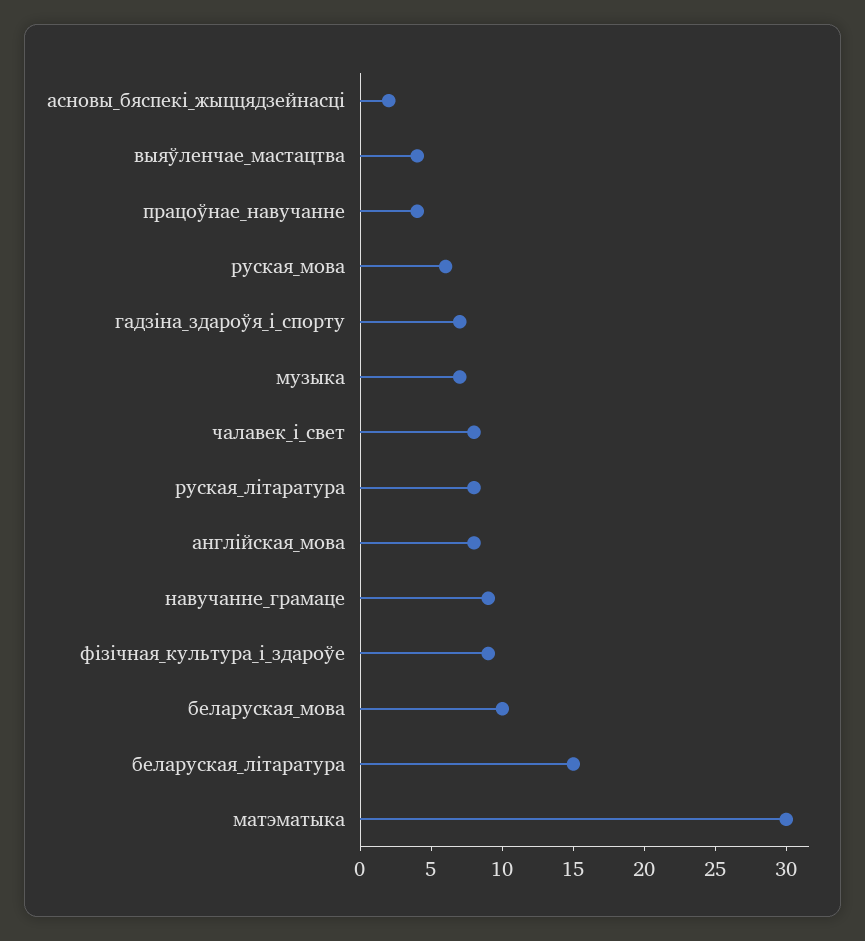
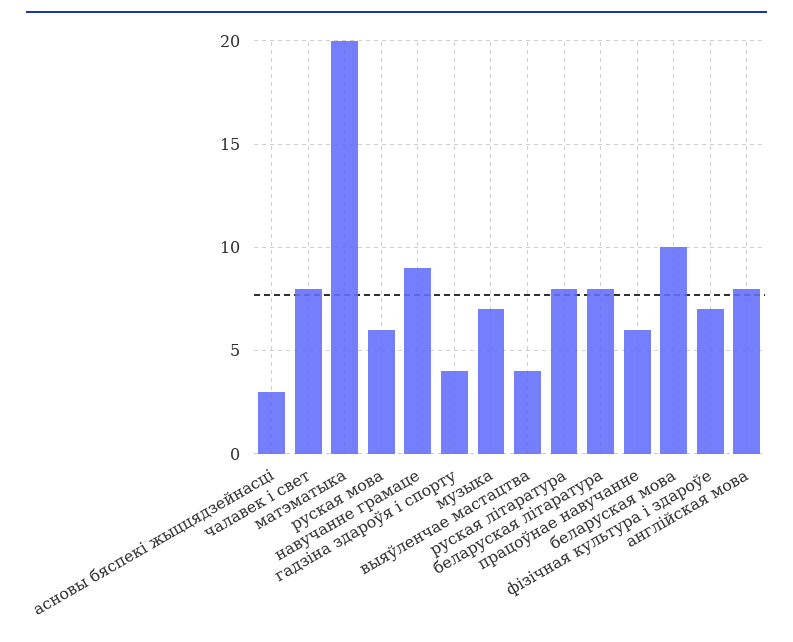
  {
-   "асновы_бяспекі_жыццядзейнасці": 2,
+   "асновы_бяспекі_жыццядзейнасці": 3,
    "выяўленчае_мастацтва": 4,
-   "працоўнае_навучанне": 4,
+   "працоўнае_навучанне": 6,
    "руская_мова": 6,
-   "гадзіна_здароўя_і_спорту": 7,
+   "гадзіна_здароўя_і_спорту": 4,
    "музыка": 7,
    "чалавек_і_свет": 8,
    "руская_літаратура": 8,
    "англійская_мова": 8,
    "навучанне_грамаце": 9,
-   "фізічная_культура_і_здароўе": 9,
+   "фізічная_культура_і_здароўе": 7,
    "беларуская_мова": 10,
-   "беларуская_літаратура": 15,
+   "беларуская_літаратура": 8,
-   "матэматыка": 30
+   "матэматыка": 20
  }

